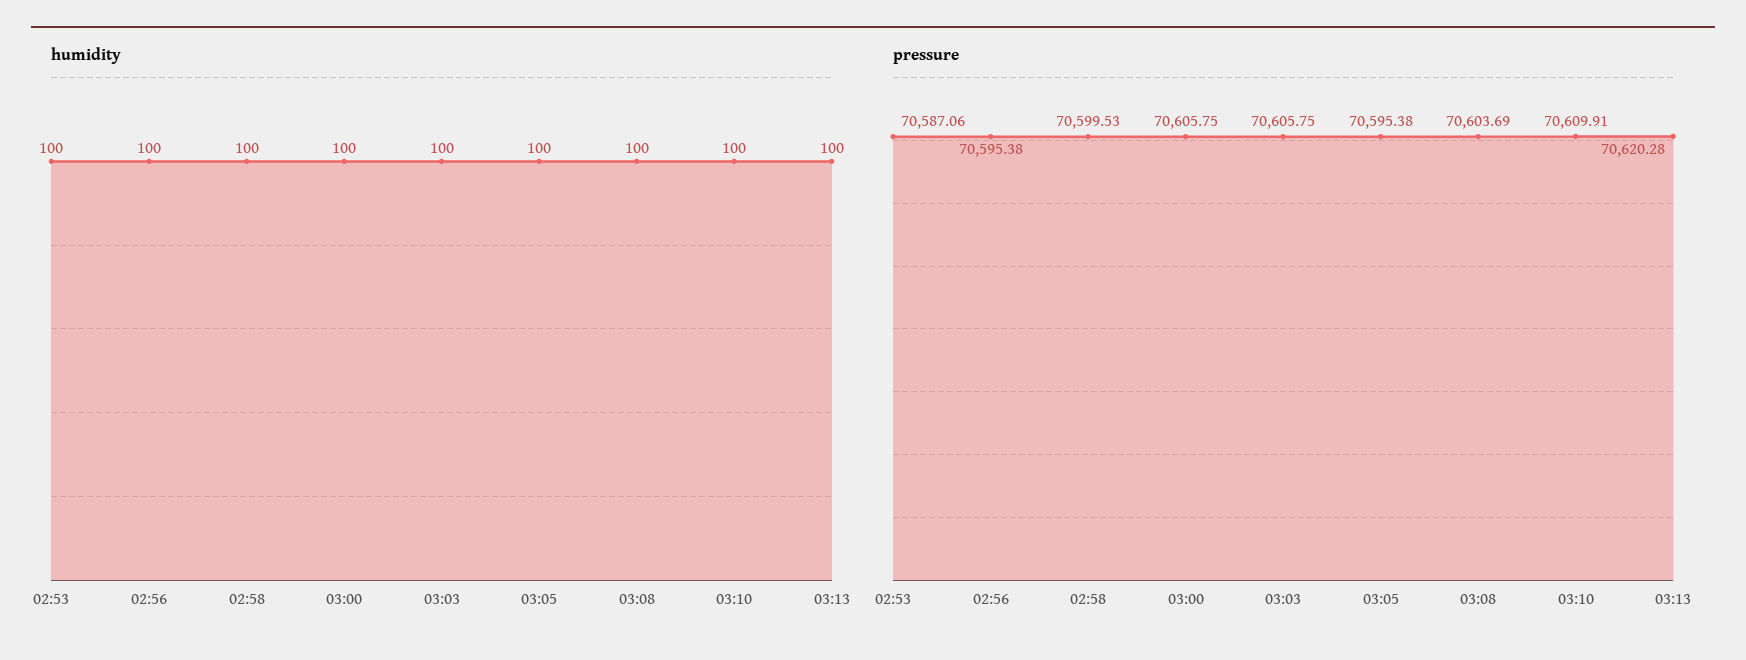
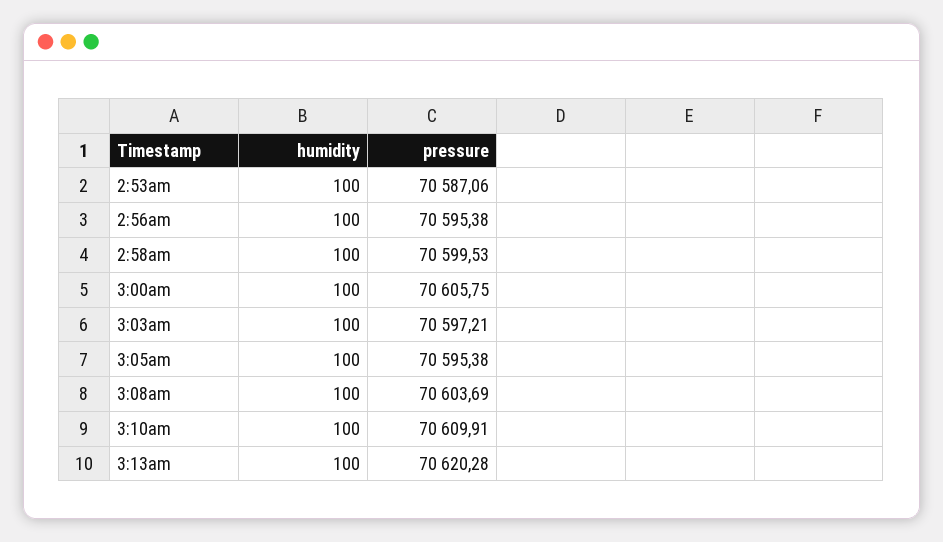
  {
    "humidity": {
      "02:53": 100,
      "02:56": 100,
      "02:58": 100,
      "03:00": 100,
      "03:03": 100,
      "03:05": 100,
      "03:08": 100,
      "03:10": 100,
      "03:13": 100
    },
    "pressure": {
      "02:53": 70587.06,
      "02:56": 70595.38,
      "02:58": 70599.53,
      "03:00": 70605.75,
-     "03:03": 70605.75,
+     "03:03": 70597.21,
      "03:05": 70595.38,
      "03:08": 70603.69,
      "03:10": 70609.91,
      "03:13": 70620.28
    }
  }

